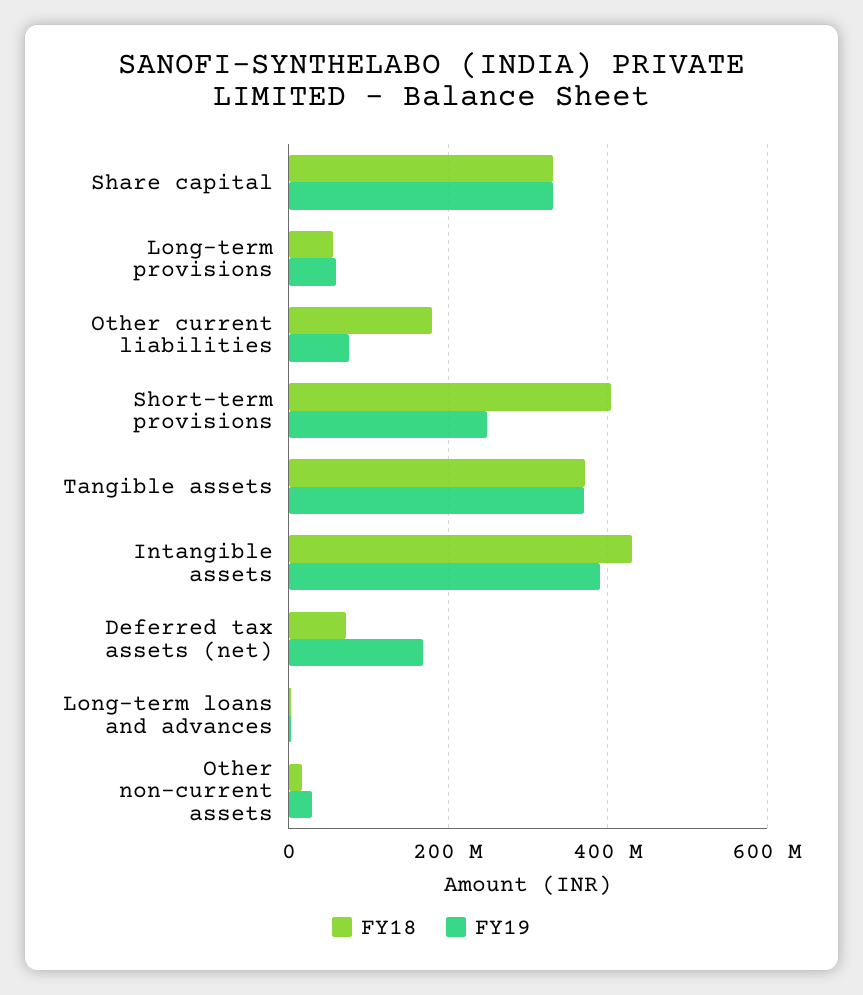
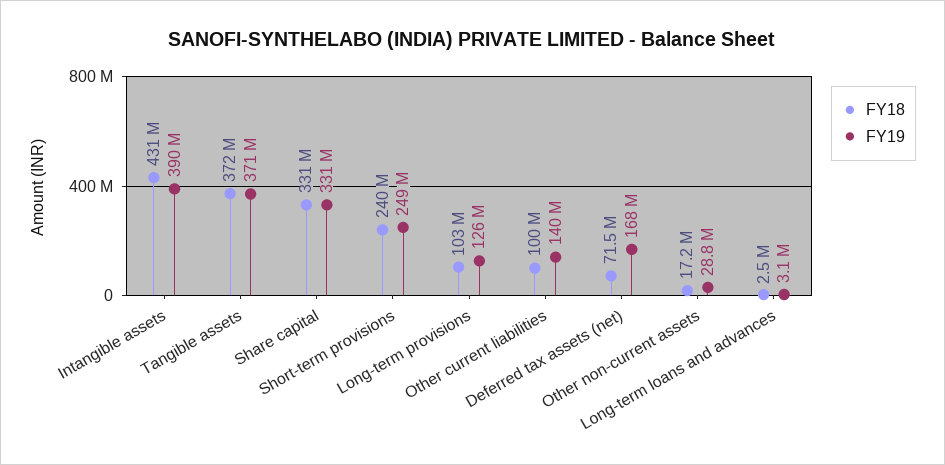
  {
    "FY18": {
      "Share capital": 331000000,
-     "Long-term provisions": 60000000,
+     "Long-term provisions": 103000000,
-     "Other current liabilities": 180000000,
+     "Other current liabilities": 100000000,
-     "Short-term provisions": 400000000,
+     "Short-term provisions": 240000000,
      "Tangible assets": 372000000,
      "Intangible assets": 431000000,
      "Deferred tax assets (net)": 71500000,
      "Long-term loans and advances": 2500000,
      "Other non-current assets": 17200000
    },
    "FY19": {
      "Share capital": 331000000,
-     "Long-term provisions": 60000000,
+     "Long-term provisions": 126000000,
-     "Other current liabilities": 80000000,
+     "Other current liabilities": 140000000,
      "Short-term provisions": 249000000,
      "Tangible assets": 371000000,
      "Intangible assets": 390000000,
      "Deferred tax assets (net)": 168000000,
      "Long-term loans and advances": 3100000,
      "Other non-current assets": 28800000
    }
  }

